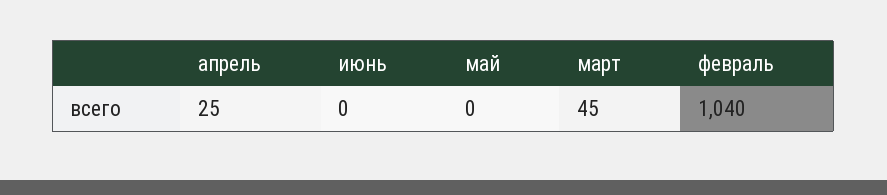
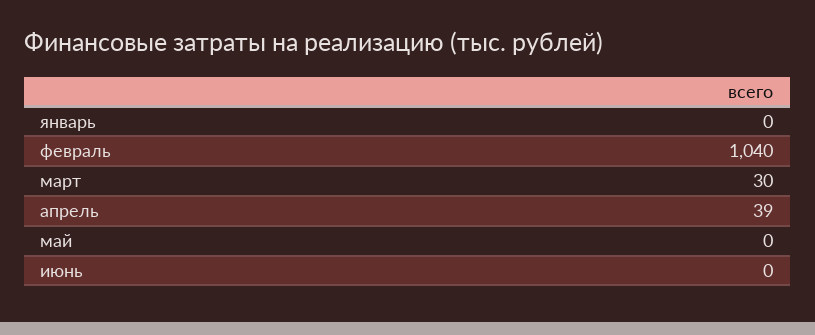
  {
-   "апрель": 25,
+   "апрель": 39,
    "июнь": 0,
    "май": 0,
-   "март": 45,
+   "март": 30,
-   "февраль": 1040
+   "февраль": 1040,
+   "январь": 0
  }

